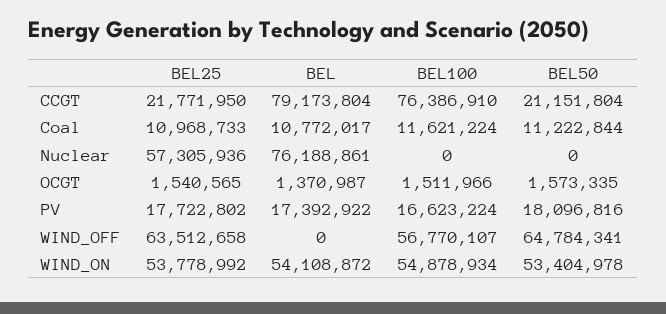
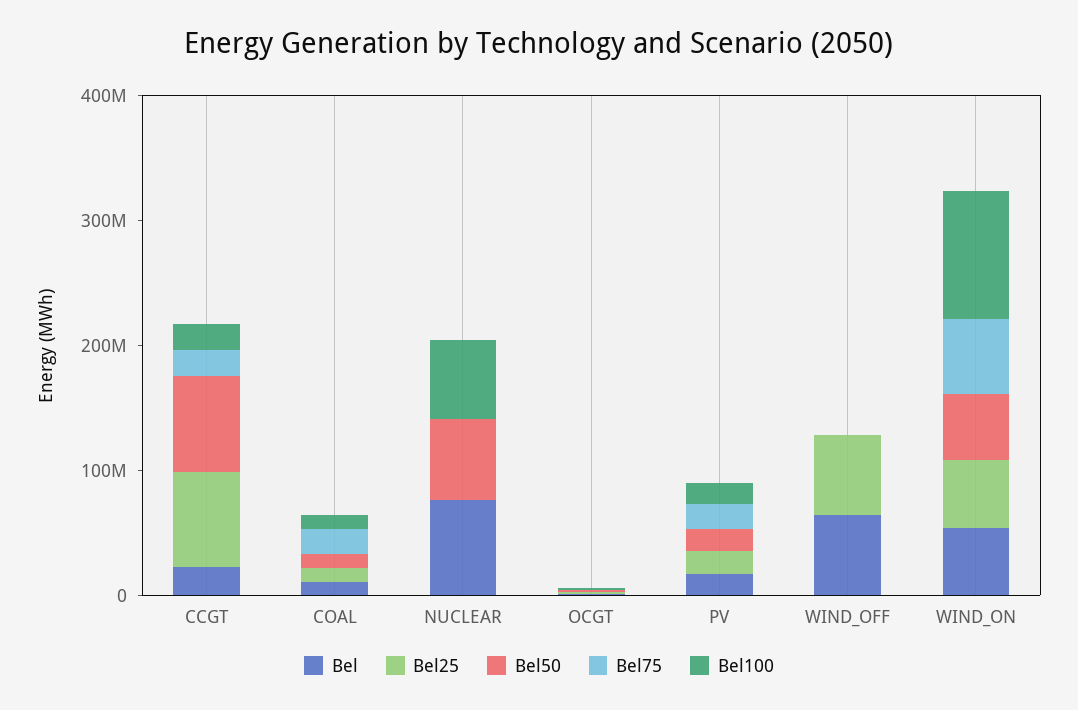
  {
    "BEL25": {
-     "CCGT": 21771950,
+     "CCGT": 80000000,
      "Coal": 10968733,
-     "Nuclear": 57305936,
+     "Nuclear": 0,
      "OCGT": 1540565,
      "PV": 17722802,
      "WIND_OFF": 63512658,
      "WIND_ON": 53778992
    },
    "BEL": {
-     "CCGT": 79173804,
+     "CCGT": 20000000,
      "Coal": 10772017,
      "Nuclear": 76188861,
      "OCGT": 1370987,
      "PV": 17392922,
-     "WIND_OFF": 0,
+     "WIND_OFF": 60000000,
      "WIND_ON": 54108872
    },
    "BEL100": {
-     "CCGT": 76386910,
+     "CCGT": 20000000,
      "Coal": 11621224,
-     "Nuclear": 0,
+     "Nuclear": 60000000,
      "OCGT": 1511966,
      "PV": 16623224,
-     "WIND_OFF": 56770107,
+     "WIND_OFF": 0,
-     "WIND_ON": 54878934
+     "WIND_ON": 100000000
    },
    "BEL50": {
-     "CCGT": 21151804,
+     "CCGT": 80000000,
      "Coal": 11222844,
-     "Nuclear": 0,
+     "Nuclear": 60000000,
      "OCGT": 1573335,
      "PV": 18096816,
-     "WIND_OFF": 64784341,
+     "WIND_OFF": 0,
      "WIND_ON": 53404978
-   }
+   },
+   "Bel75": {
+     "CCGT": 20000000,
+     "Coal": 20000000,
+     "Nuclear": 0,
+     "OCGT": 0,
+     "PV": 20000000,
+     "WIND_OFF": 0,
+     "WIND_ON": 60000000
+   }
  }

